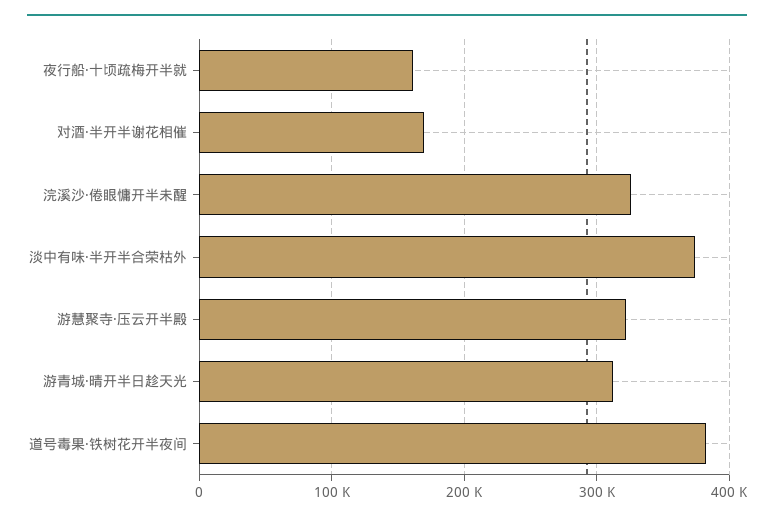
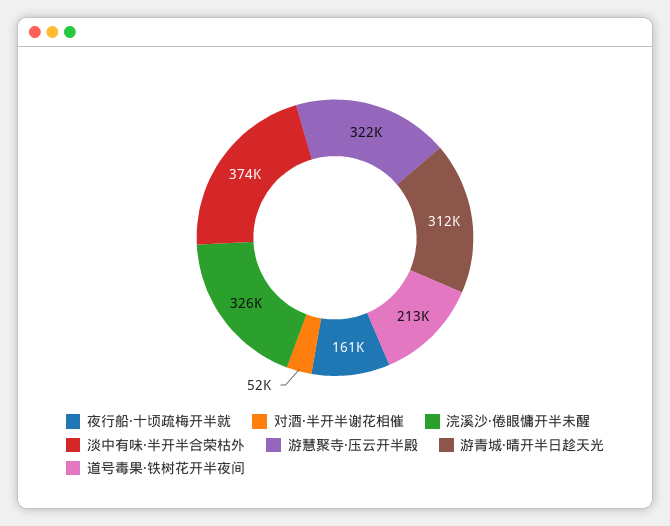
  {
    "夜行船·十顷疏梅开半就": 161000,
-   "对酒·半开半谢花相催": 170000,
+   "对酒·半开半谢花相催": 52000,
    "浣溪沙·倦眼慵开半未醒": 326000,
    "淡中有味·半开半合荣枯外": 374000,
    "游慧聚寺·压云开半殿": 322000,
    "游青城·晴开半日趁天光": 312000,
-   "道号毒果·铁树花开半夜间": 380000
+   "道号毒果·铁树花开半夜间": 213000
  }

